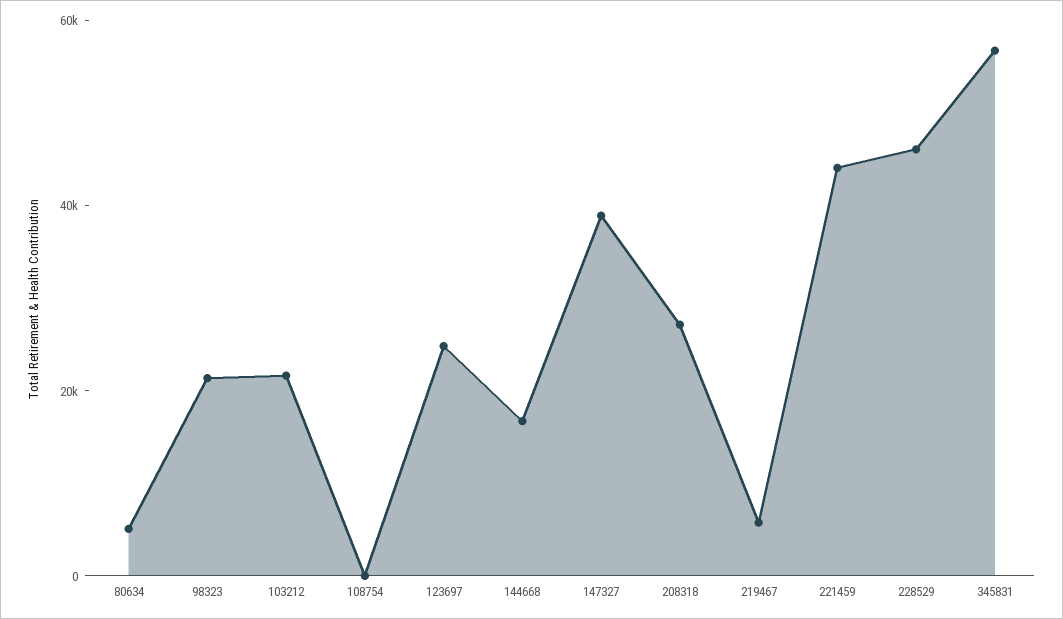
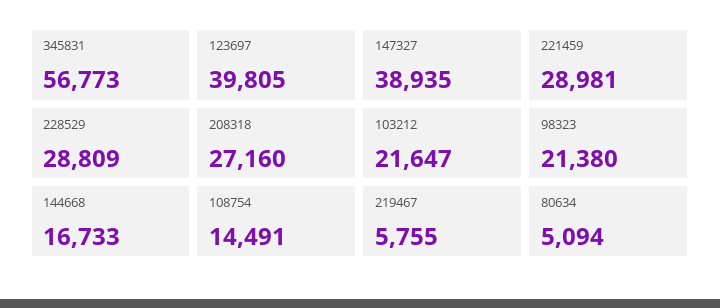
  {
    "80634": 5094,
    "98323": 21380,
    "103212": 21647,
-   "108754": 0,
+   "108754": 14491,
-   "123697": 25000,
+   "123697": 39805,
    "144668": 16733,
    "147327": 38935,
    "208318": 27160,
    "219467": 5755,
-   "221459": 45000,
+   "221459": 28981,
-   "228529": 45000,
+   "228529": 28809,
    "345831": 56773
  }

